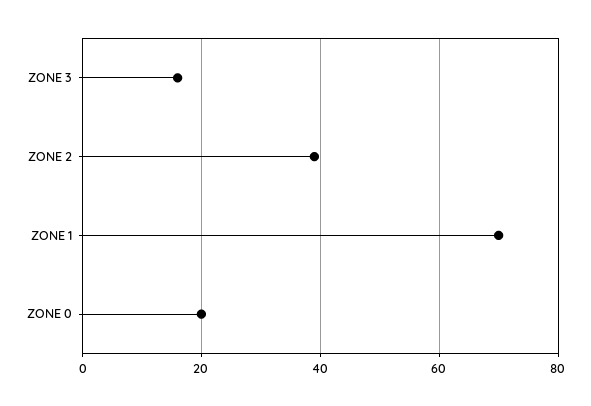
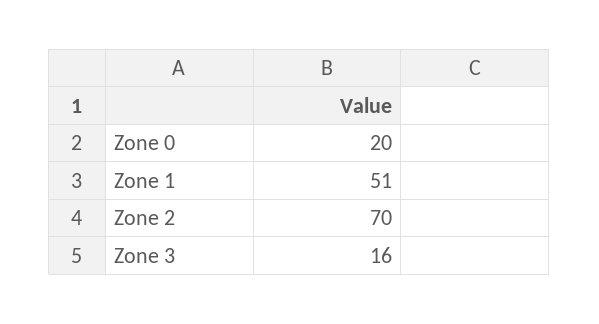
  {
    "ZONE 3": 16,
-   "ZONE 2": 40,
+   "ZONE 2": 70,
-   "ZONE 1": 70,
+   "ZONE 1": 51,
    "ZONE 0": 20
  }

